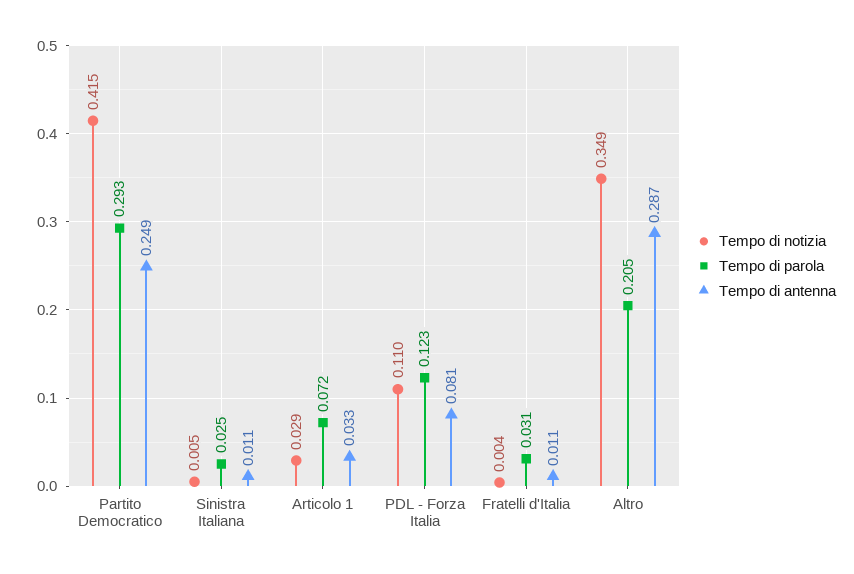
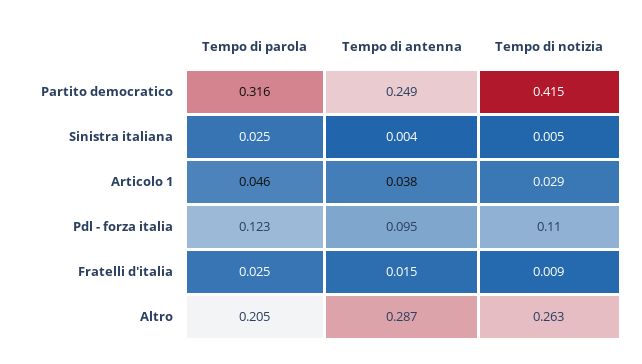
  {
    "Tempo di notizia": {
      "Partito Democratico": 0.415,
      "Sinistra Italiana": 0.005,
      "Articolo 1": 0.029,
      "PDL - Forza Italia": 0.11,
-     "Fratelli d'Italia": 0.004,
+     "Fratelli d'Italia": 0.009,
-     "Altro": 0.349
+     "Altro": 0.263
    },
    "Tempo di parola": {
-     "Partito Democratico": 0.293,
+     "Partito Democratico": 0.316,
      "Sinistra Italiana": 0.025,
-     "Articolo 1": 0.072,
+     "Articolo 1": 0.046,
      "PDL - Forza Italia": 0.123,
-     "Fratelli d'Italia": 0.031,
+     "Fratelli d'Italia": 0.025,
      "Altro": 0.205
    },
    "Tempo di antenna": {
      "Partito Democratico": 0.249,
-     "Sinistra Italiana": 0.011,
+     "Sinistra Italiana": 0.004,
-     "Articolo 1": 0.033,
+     "Articolo 1": 0.038,
-     "PDL - Forza Italia": 0.081,
+     "PDL - Forza Italia": 0.095,
-     "Fratelli d'Italia": 0.011,
+     "Fratelli d'Italia": 0.015,
      "Altro": 0.287
    }
  }

